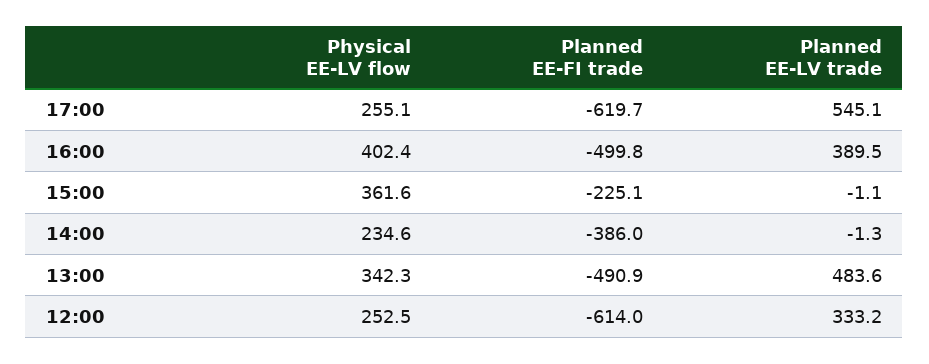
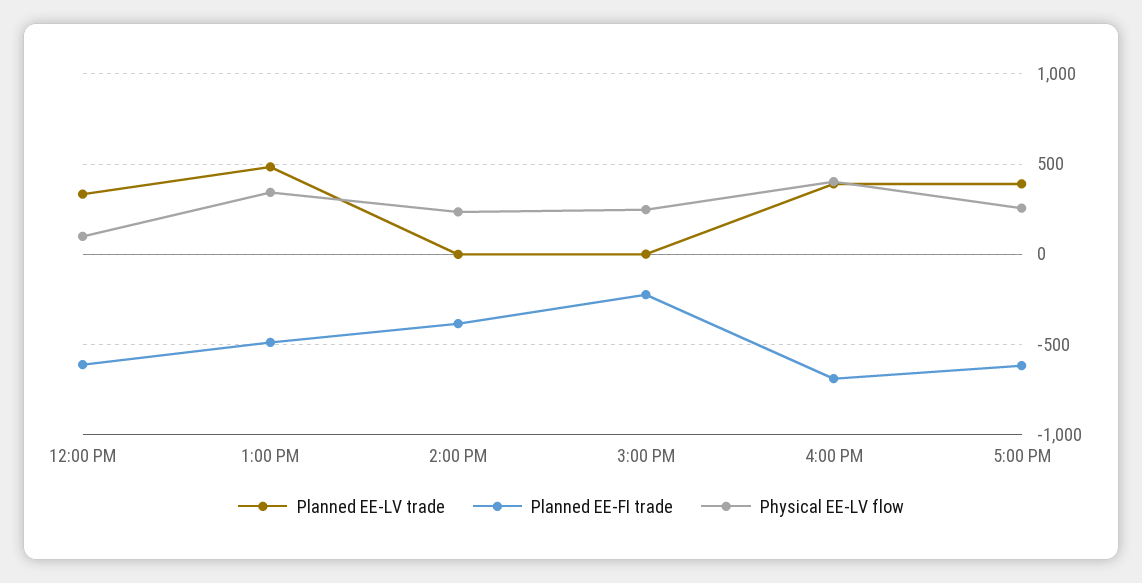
  {
    "Physical EE-LV flow": {
      "17:00": 255.1,
      "16:00": 402.4,
-     "15:00": 361.6,
+     "15:00": 250,
      "14:00": 234.6,
      "13:00": 342.3,
-     "12:00": 252.5
+     "12:00": 100
    },
    "Planned EE-FI trade": {
      "17:00": -619.7,
-     "16:00": -499.8,
+     "16:00": -700,
      "15:00": -225.1,
      "14:00": -386,
      "13:00": -490.9,
      "12:00": -614
    },
    "Planned EE-LV trade": {
-     "17:00": 545.1,
+     "17:00": 400,
      "16:00": 389.5,
      "15:00": -1.1,
      "14:00": -1.3,
      "13:00": 483.6,
      "12:00": 333.2
    }
  }

